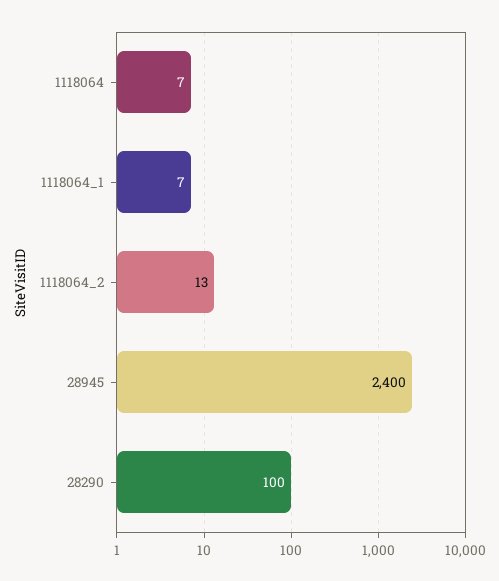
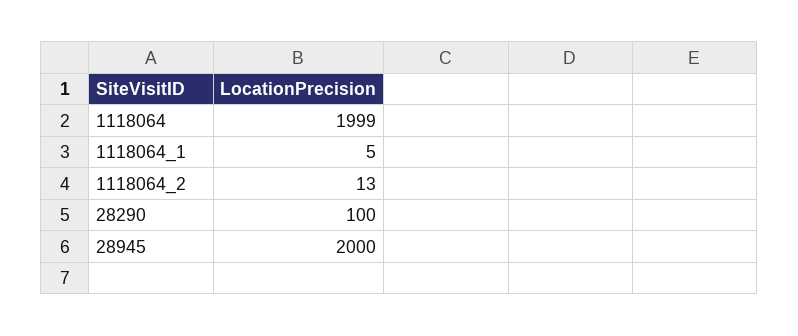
  {
-   "1118064": 7,
+   "1118064": 1999,
-   "1118064_1": 7,
+   "1118064_1": 5,
    "1118064_2": 13,
-   "28945": 2400,
+   "28945": 2000,
    "28290": 100
  }

